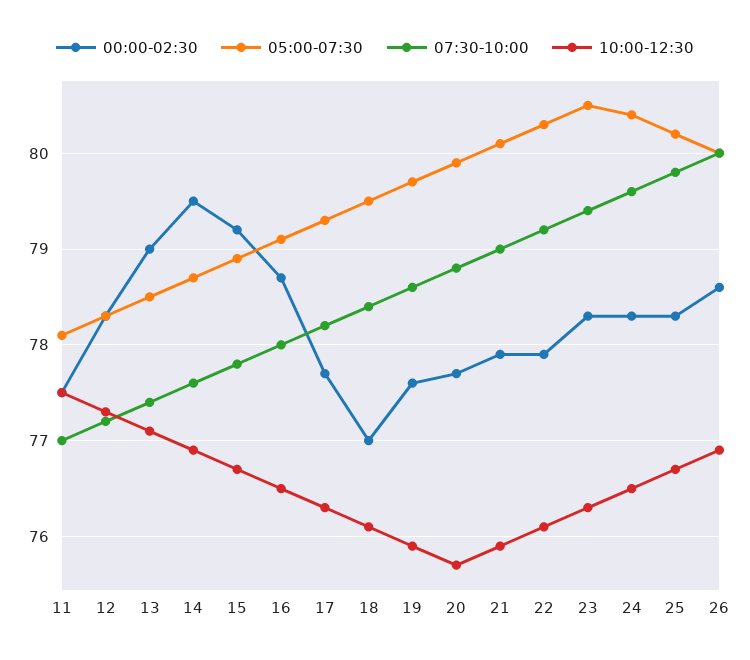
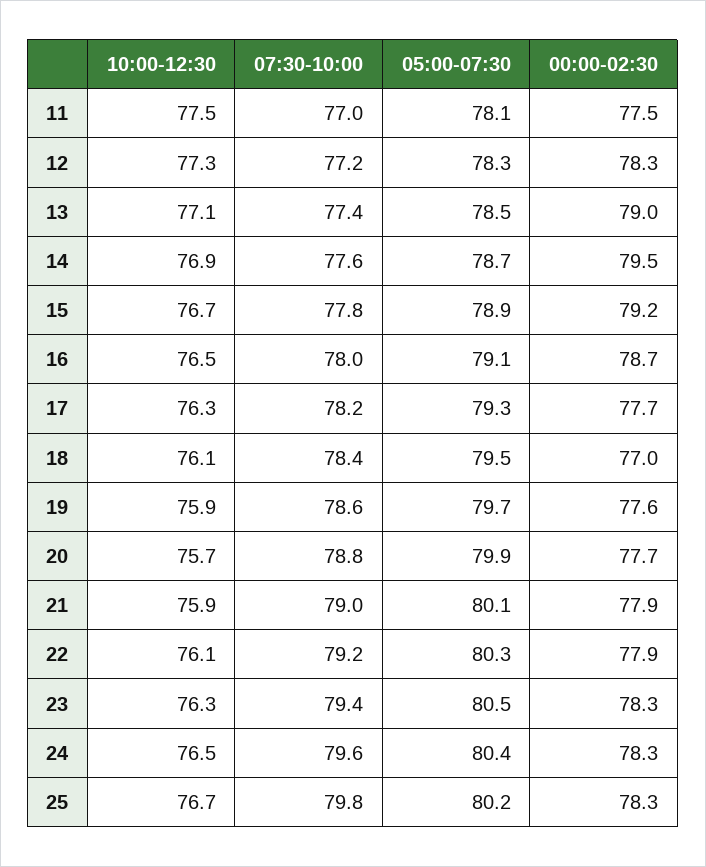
  {
    "00:00-02:30": {
      "11": 77.5,
      "12": 78.3,
      "13": 79,
      "14": 79.5,
      "15": 79.2,
      "16": 78.7,
      "17": 77.7,
      "18": 77,
      "19": 77.6,
      "20": 77.7,
      "21": 77.9,
      "22": 77.9,
      "23": 78.3,
      "24": 78.3,
-     "25": 78.3,
+     "25": 78.3
-     "26": 78.6
    },
    "05:00-07:30": {
      "11": 78.1,
      "12": 78.3,
      "13": 78.5,
      "14": 78.7,
      "15": 78.9,
      "16": 79.1,
      "17": 79.3,
      "18": 79.5,
      "19": 79.7,
      "20": 79.9,
      "21": 80.1,
      "22": 80.3,
      "23": 80.5,
      "24": 80.4,
-     "25": 80.2,
+     "25": 80.2
-     "26": 80
    },
    "07:30-10:00": {
      "11": 77,
      "12": 77.2,
      "13": 77.4,
      "14": 77.6,
      "15": 77.8,
      "16": 78,
      "17": 78.2,
      "18": 78.4,
      "19": 78.6,
      "20": 78.8,
      "21": 79,
      "22": 79.2,
      "23": 79.4,
      "24": 79.6,
-     "25": 79.8,
+     "25": 79.8
-     "26": 80
    },
    "10:00-12:30": {
      "11": 77.5,
      "12": 77.3,
      "13": 77.1,
      "14": 76.9,
      "15": 76.7,
      "16": 76.5,
      "17": 76.3,
      "18": 76.1,
      "19": 75.9,
      "20": 75.7,
      "21": 75.9,
      "22": 76.1,
      "23": 76.3,
      "24": 76.5,
-     "25": 76.7,
+     "25": 76.7
-     "26": 76.9
    }
  }

